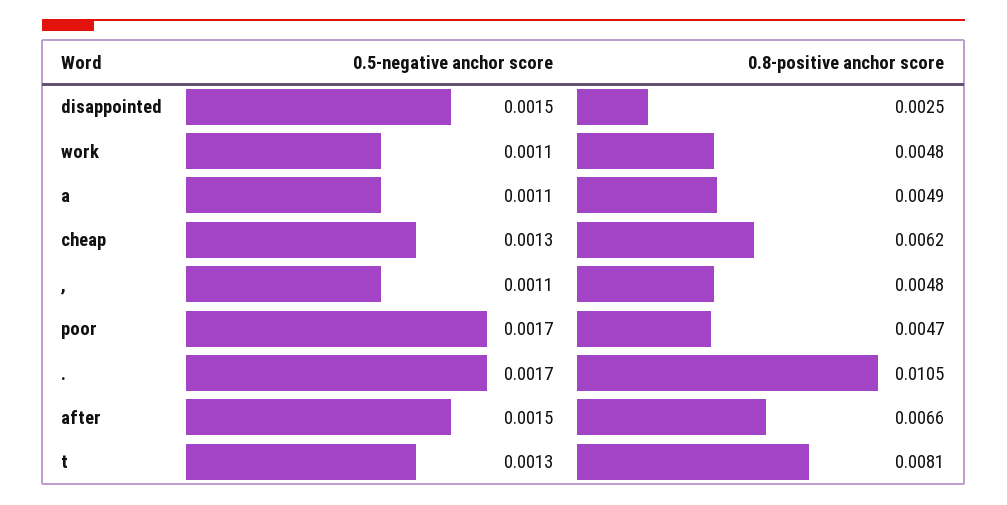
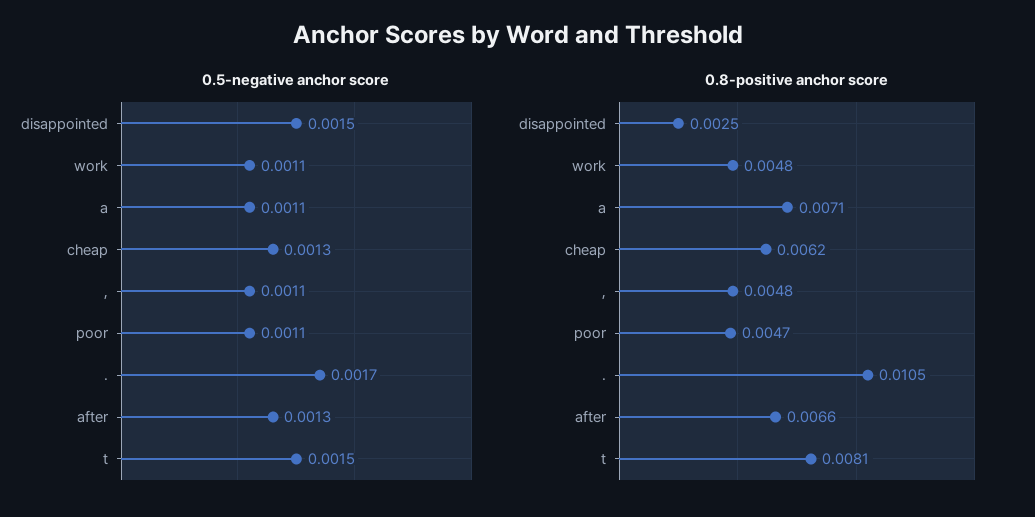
  {
    "0.5-negative anchor score": {
      "disappointed": 0.0015,
      "work": 0.0011,
      "a": 0.0011,
      "cheap": 0.0013,
      ",": 0.0011,
-     "poor": 0.0017,
+     "poor": 0.0011,
      ".": 0.0017,
-     "after": 0.0015,
+     "after": 0.0013,
-     "t": 0.0013
+     "t": 0.0015
    },
    "0.8-positive anchor score": {
      "disappointed": 0.0025,
      "work": 0.0048,
-     "a": 0.0049,
+     "a": 0.0071,
      "cheap": 0.0062,
      ",": 0.0048,
      "poor": 0.0047,
      ".": 0.0105,
      "after": 0.0066,
      "t": 0.0081
    }
  }

